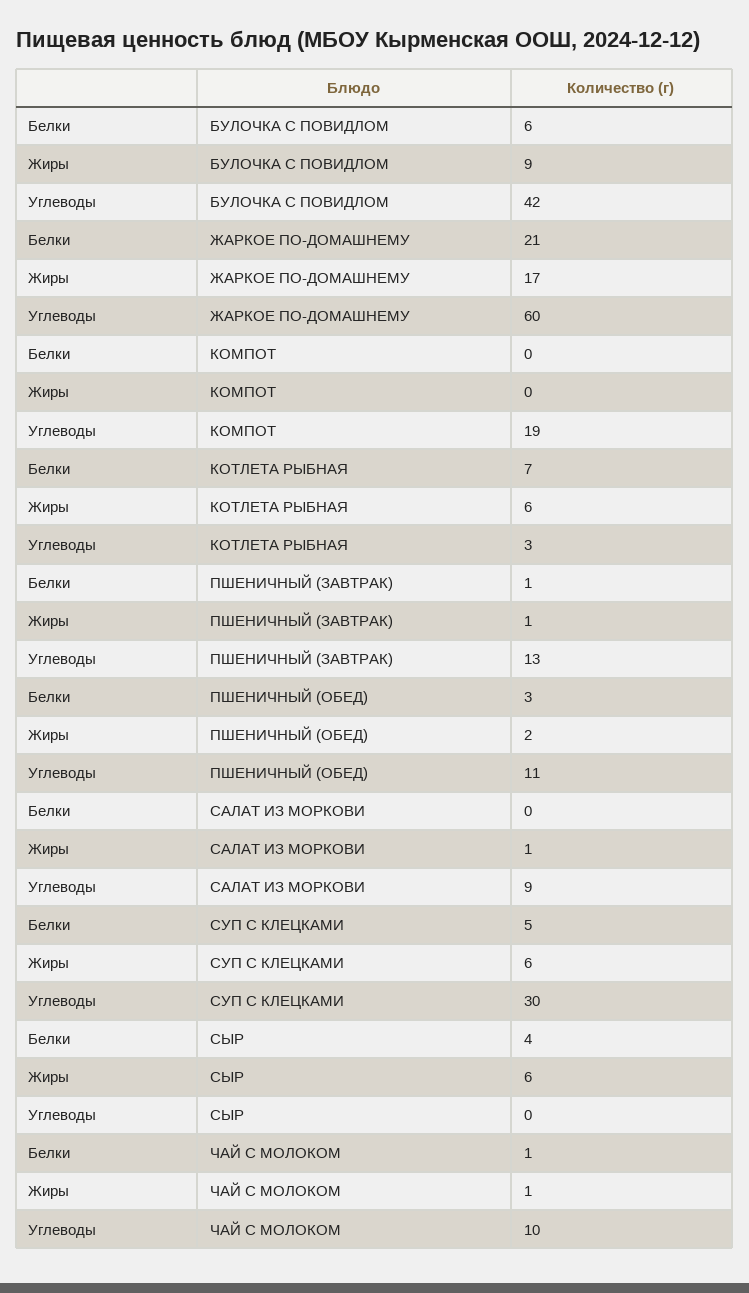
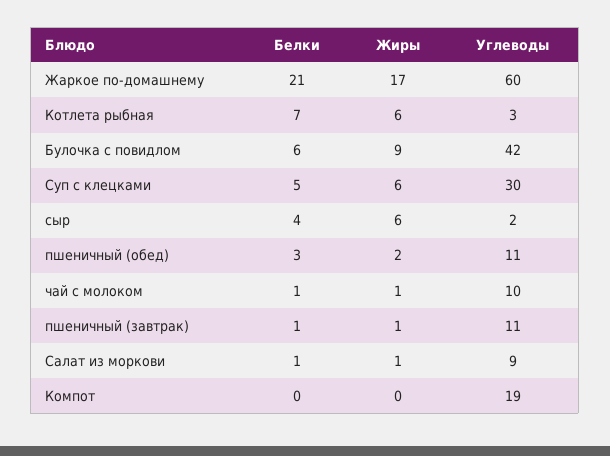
  {
    "Белки": {
      "БУЛОЧКА С ПОВИДЛОМ": 6,
      "ЖАРКОЕ ПО-ДОМАШНЕМУ": 21,
      "КОМПОТ": 0,
      "КОТЛЕТА РЫБНАЯ": 7,
      "ПШЕНИЧНЫЙ (ЗАВТРАК)": 1,
      "ПШЕНИЧНЫЙ (ОБЕД)": 3,
-     "САЛАТ ИЗ МОРКОВИ": 0,
+     "САЛАТ ИЗ МОРКОВИ": 1,
      "СУП С КЛЕЦКАМИ": 5,
      "СЫР": 4,
      "ЧАЙ С МОЛОКОМ": 1
    },
    "Жиры": {
      "БУЛОЧКА С ПОВИДЛОМ": 9,
      "ЖАРКОЕ ПО-ДОМАШНЕМУ": 17,
      "КОМПОТ": 0,
      "КОТЛЕТА РЫБНАЯ": 6,
      "ПШЕНИЧНЫЙ (ЗАВТРАК)": 1,
      "ПШЕНИЧНЫЙ (ОБЕД)": 2,
      "САЛАТ ИЗ МОРКОВИ": 1,
      "СУП С КЛЕЦКАМИ": 6,
      "СЫР": 6,
      "ЧАЙ С МОЛОКОМ": 1
    },
    "Углеводы": {
      "БУЛОЧКА С ПОВИДЛОМ": 42,
      "ЖАРКОЕ ПО-ДОМАШНЕМУ": 60,
      "КОМПОТ": 19,
      "КОТЛЕТА РЫБНАЯ": 3,
-     "ПШЕНИЧНЫЙ (ЗАВТРАК)": 13,
+     "ПШЕНИЧНЫЙ (ЗАВТРАК)": 11,
      "ПШЕНИЧНЫЙ (ОБЕД)": 11,
      "САЛАТ ИЗ МОРКОВИ": 9,
      "СУП С КЛЕЦКАМИ": 30,
-     "СЫР": 0,
+     "СЫР": 2,
      "ЧАЙ С МОЛОКОМ": 10
    }
  }

